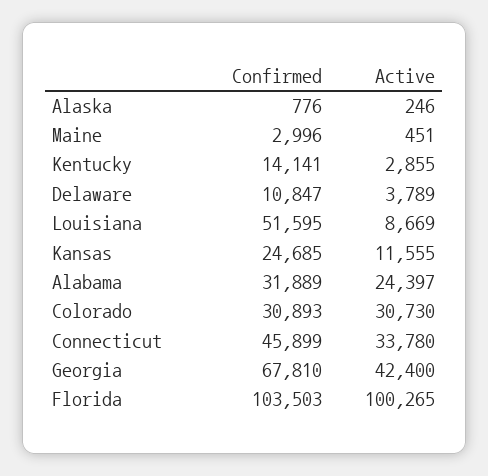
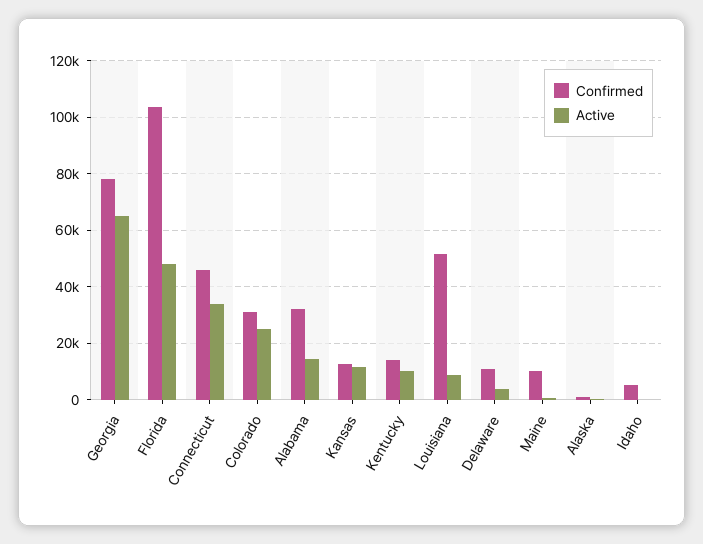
  {
    "Confirmed": {
      "Alaska": 776,
-     "Maine": 2996,
+     "Maine": 10000,
      "Kentucky": 14141,
      "Delaware": 10847,
      "Louisiana": 51595,
-     "Kansas": 24685,
+     "Kansas": 12500,
      "Alabama": 31889,
      "Colorado": 30893,
      "Connecticut": 45899,
-     "Georgia": 67810,
+     "Georgia": 77500,
-     "Florida": 103503
+     "Florida": 103503,
+     "Idaho": 5000
    },
    "Active": {
      "Alaska": 246,
      "Maine": 451,
-     "Kentucky": 2855,
+     "Kentucky": 10000,
      "Delaware": 3789,
      "Louisiana": 8669,
      "Kansas": 11555,
-     "Alabama": 24397,
+     "Alabama": 15000,
-     "Colorado": 30730,
+     "Colorado": 25000,
      "Connecticut": 33780,
-     "Georgia": 42400,
+     "Georgia": 65000,
-     "Florida": 100265
+     "Florida": 47500,
+     "Idaho": 0
    }
  }

